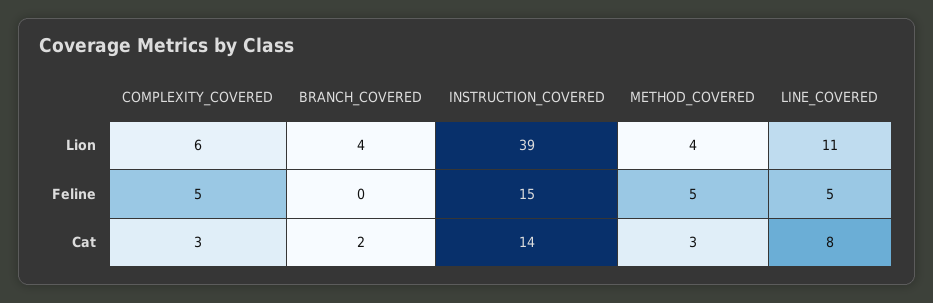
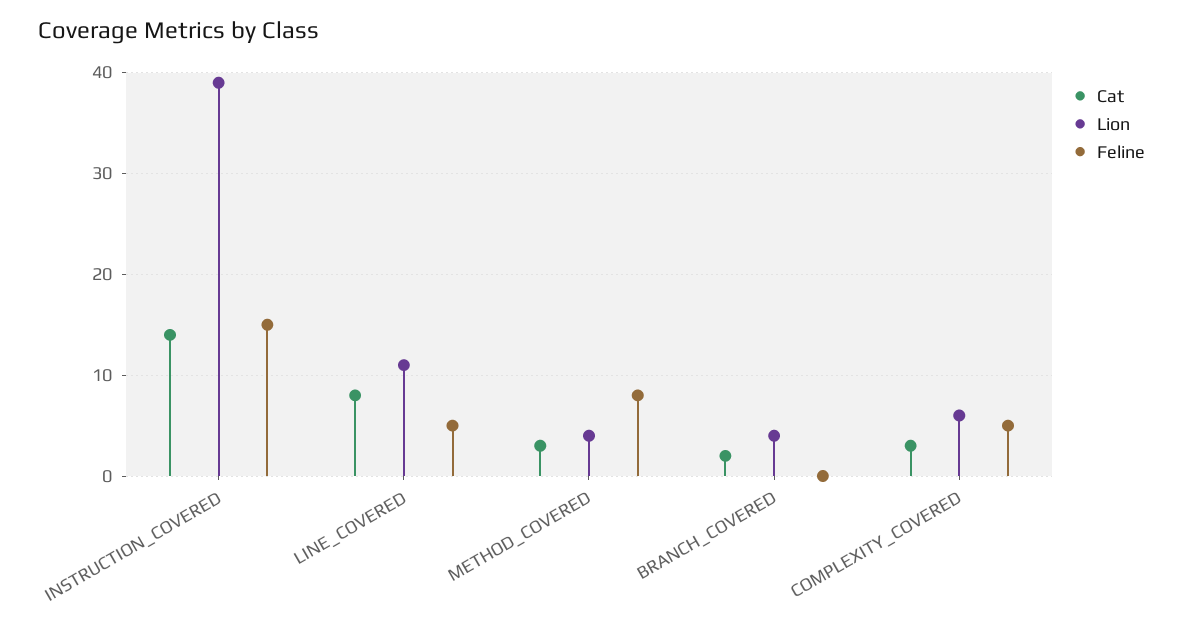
  {
    "Lion": {
      "COMPLEXITY_COVERED": 6,
      "BRANCH_COVERED": 4,
      "INSTRUCTION_COVERED": 39,
      "METHOD_COVERED": 4,
      "LINE_COVERED": 11
    },
    "Feline": {
      "COMPLEXITY_COVERED": 5,
      "BRANCH_COVERED": 0,
      "INSTRUCTION_COVERED": 15,
-     "METHOD_COVERED": 5,
+     "METHOD_COVERED": 8,
      "LINE_COVERED": 5
    },
    "Cat": {
      "COMPLEXITY_COVERED": 3,
      "BRANCH_COVERED": 2,
      "INSTRUCTION_COVERED": 14,
      "METHOD_COVERED": 3,
      "LINE_COVERED": 8
    }
  }

